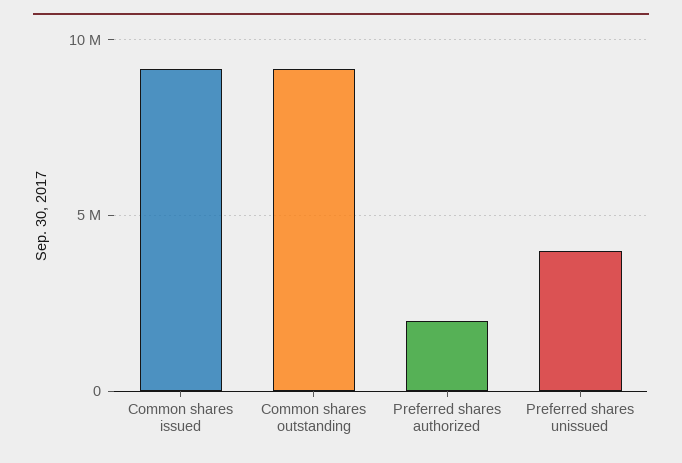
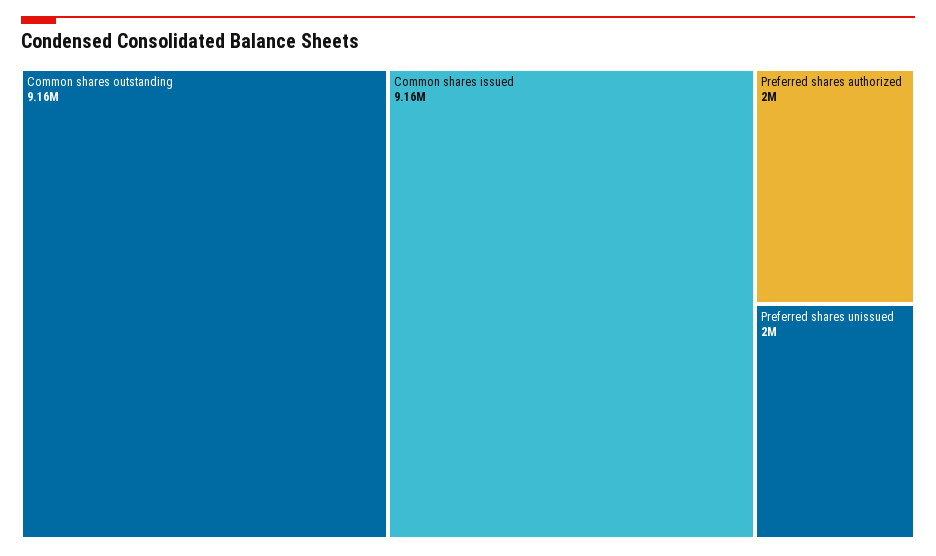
  {
    "Common shares issued": 9160000,
    "Common shares outstanding": 9160000,
    "Preferred shares authorized": 2000000,
-   "Preferred shares unissued": 4000000
+   "Preferred shares unissued": 2000000
  }

